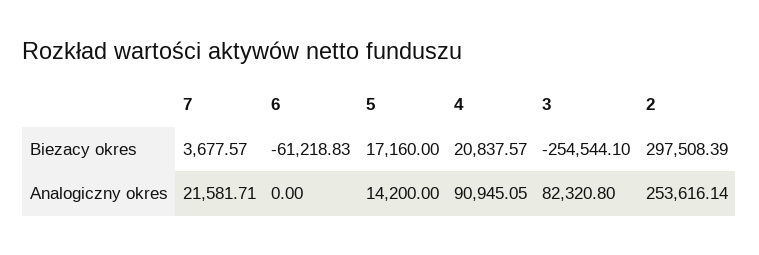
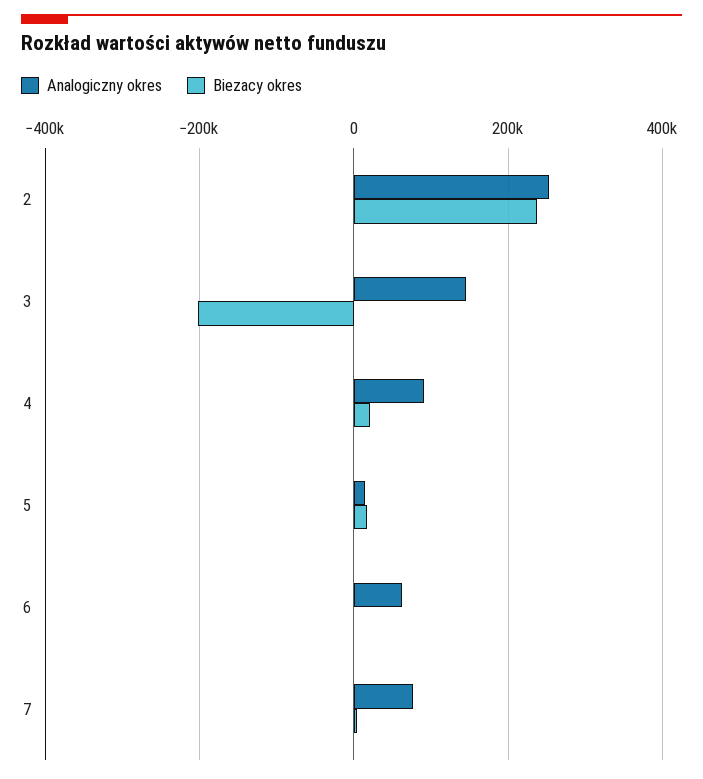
  {
    "Biezacy okres": {
      "7": 3677.57,
-     "6": -61218.83,
+     "6": 0,
      "5": 17160,
      "4": 20837.57,
-     "3": -254544.1,
+     "3": -200000,
-     "2": 297508.39
+     "2": 240000
    },
    "Analogiczny okres": {
-     "7": 21581.71,
+     "7": 80000,
-     "6": 0,
+     "6": 60000,
      "5": 14200,
      "4": 90945.05,
-     "3": 82320.8,
+     "3": 140000,
      "2": 253616.14
    }
  }

